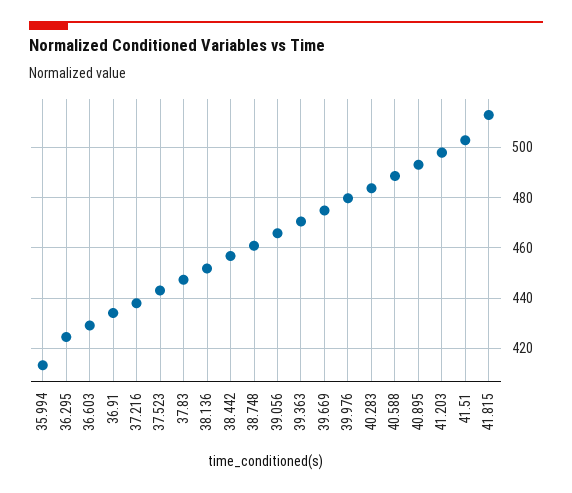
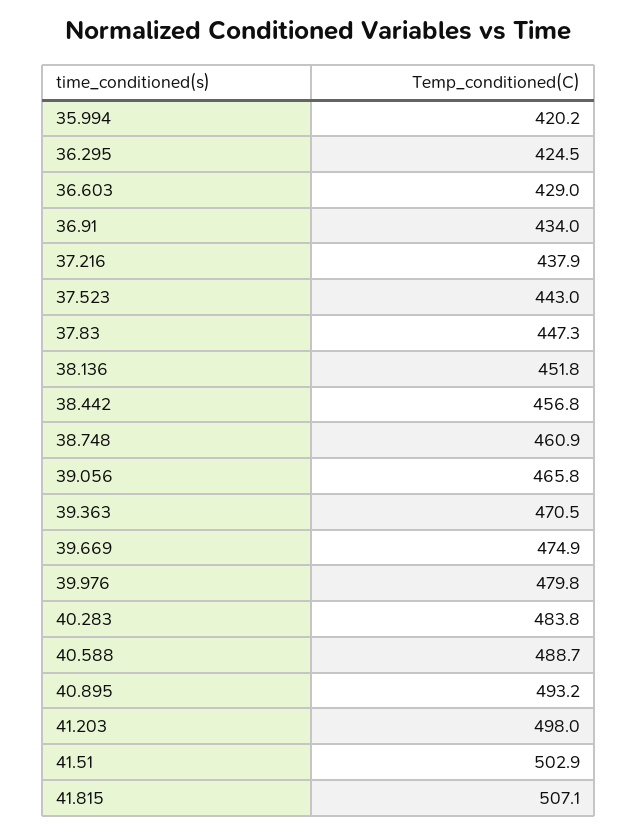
  {
-   "35.994": 412.5,
+   "35.994": 420.2,
    "36.295": 424.5,
    "36.603": 429,
    "36.91": 434,
    "37.216": 437.9,
    "37.523": 443,
    "37.83": 447.3,
    "38.136": 451.8,
    "38.442": 456.8,
    "38.748": 460.9,
    "39.056": 465.8,
    "39.363": 470.5,
    "39.669": 474.9,
    "39.976": 479.8,
    "40.283": 483.8,
    "40.588": 488.7,
    "40.895": 493.2,
    "41.203": 498,
    "41.51": 502.9,
-   "41.815": 512.5
+   "41.815": 507.1
  }

